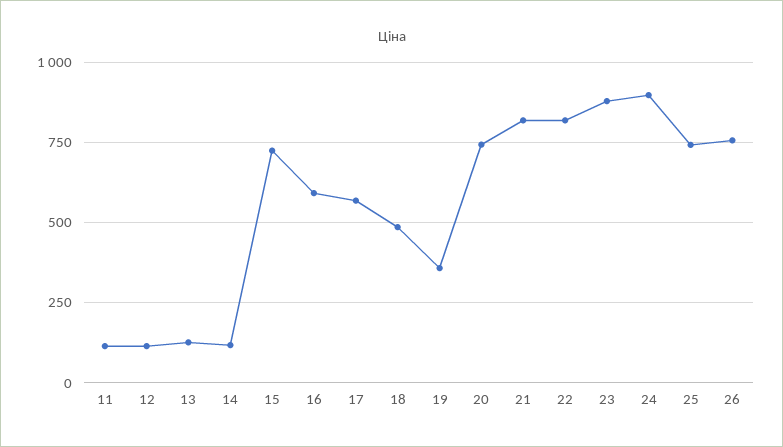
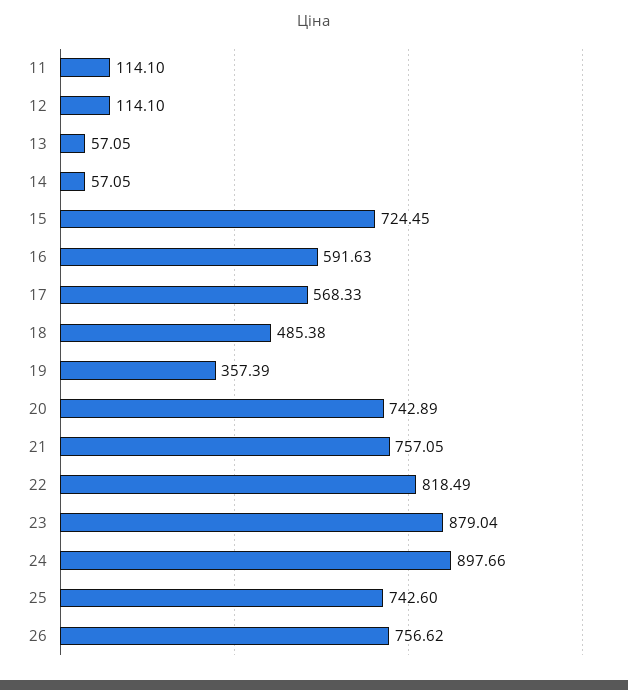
  {
    "11": 114.1,
    "12": 114.1,
-   "13": 125,
+   "13": 57.05,
-   "14": 125,
+   "14": 57.05,
    "15": 724.45,
    "16": 591.63,
    "17": 568.33,
    "18": 485.38,
    "19": 357.39,
    "20": 742.89,
-   "21": 825,
+   "21": 757.05,
    "22": 818.49,
    "23": 879.04,
    "24": 897.66,
    "25": 742.6,
    "26": 756.62
  }

